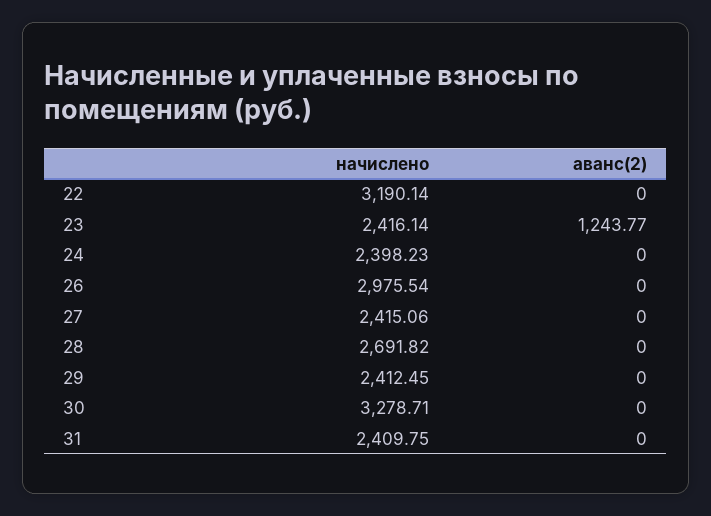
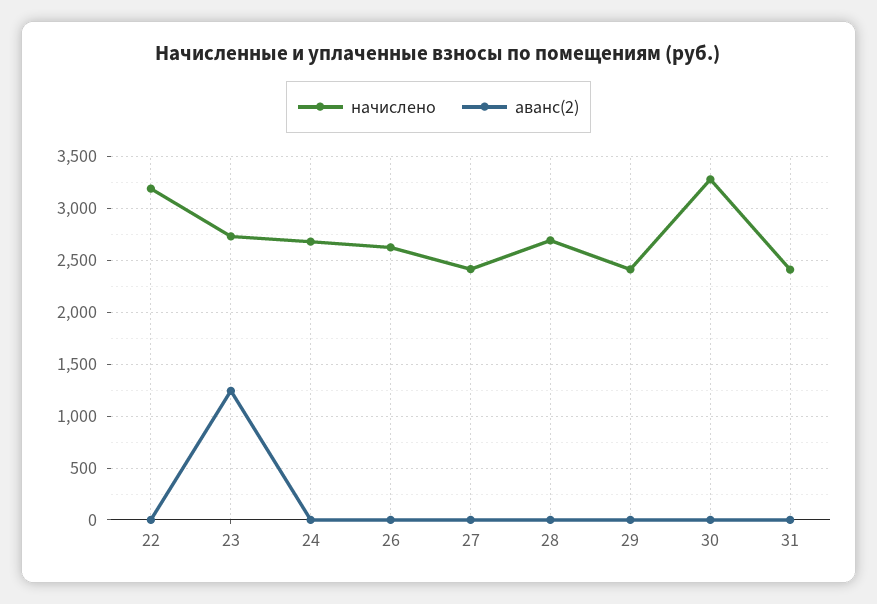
  {
    "начислено": {
      "22": 3190.14,
-     "23": 2416.14,
+     "23": 2700,
-     "24": 2398.23,
+     "24": 2700,
-     "26": 2975.54,
+     "26": 2600,
      "27": 2415.06,
      "28": 2691.82,
      "29": 2412.45,
      "30": 3278.71,
      "31": 2409.75
    },
    "аванс(2)": {
      "22": 0,
      "23": 1243.77,
      "24": 0,
      "26": 0,
      "27": 0,
      "28": 0,
      "29": 0,
      "30": 0,
      "31": 0
    }
  }

